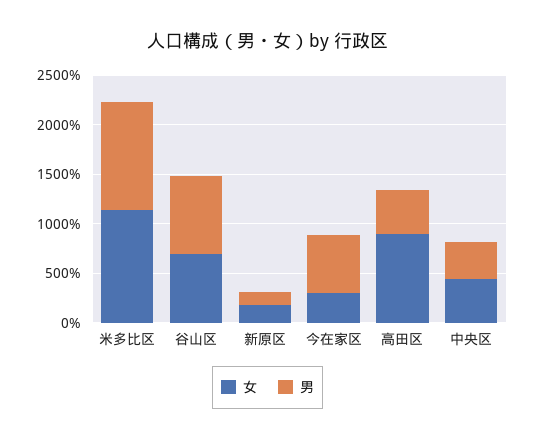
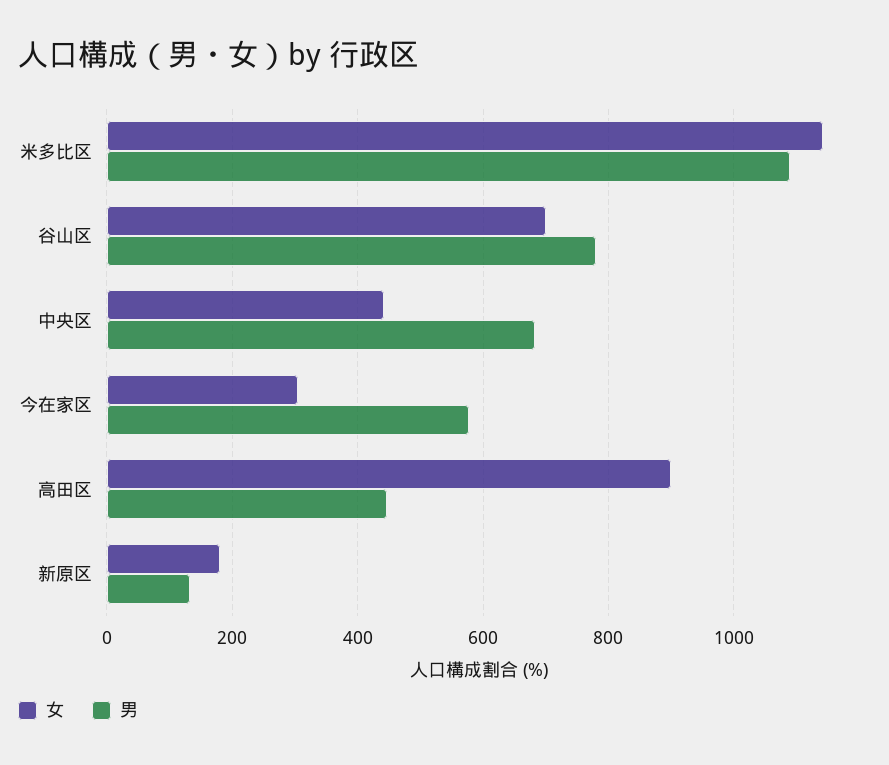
  {
    "女": {
      "米多比区": 1140,
      "谷山区": 700,
      "新原区": 180,
      "今在家区": 300,
      "高田区": 900,
      "中央区": 440
    },
    "男": {
      "米多比区": 1100,
      "谷山区": 780,
      "新原区": 140,
      "今在家区": 580,
      "高田区": 440,
-     "中央区": 400
+     "中央区": 680
    }
  }

